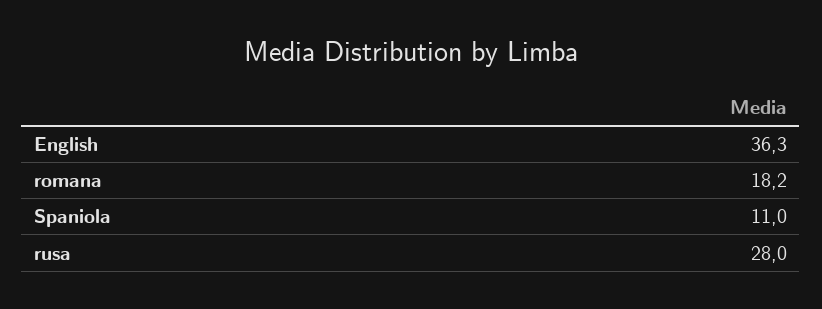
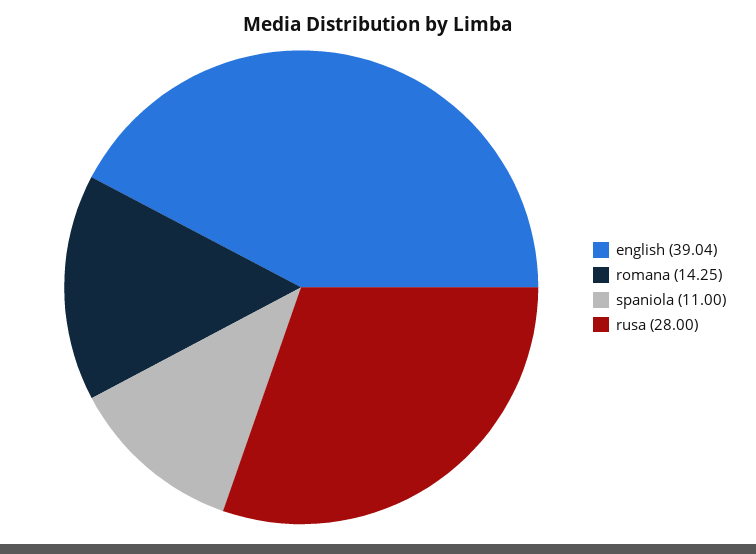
  {
-   "English": 36.3,
+   "English": 39.04,
-   "romana": 18.2,
+   "romana": 14.25,
    "Spaniola": 11,
    "rusa": 28
  }

